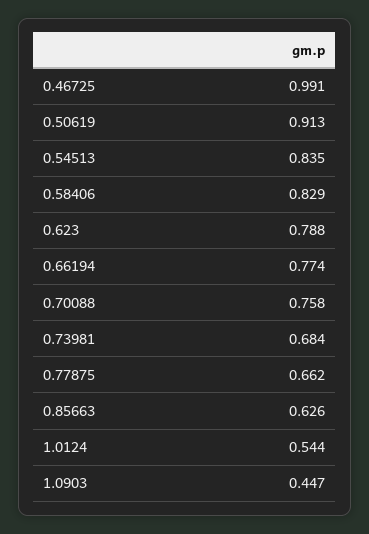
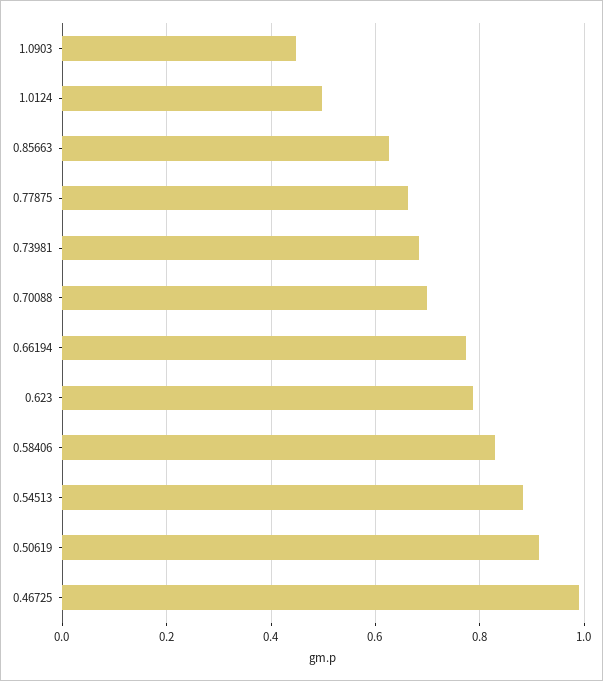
  {
    "0.46725": 0.991,
    "0.50619": 0.913,
-   "0.54513": 0.835,
+   "0.54513": 0.88,
    "0.58406": 0.829,
    "0.623": 0.788,
    "0.66194": 0.774,
-   "0.70088": 0.758,
+   "0.70088": 0.7,
    "0.73981": 0.684,
    "0.77875": 0.662,
    "0.85663": 0.626,
-   "1.0124": 0.544,
+   "1.0124": 0.5,
    "1.0903": 0.447
  }

